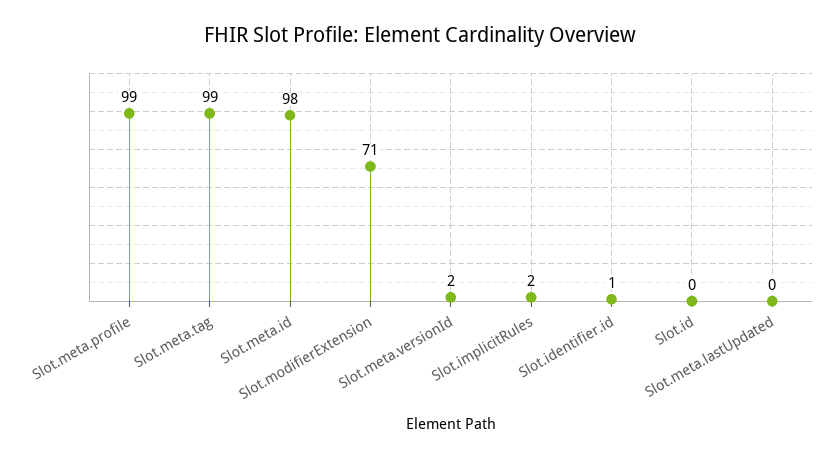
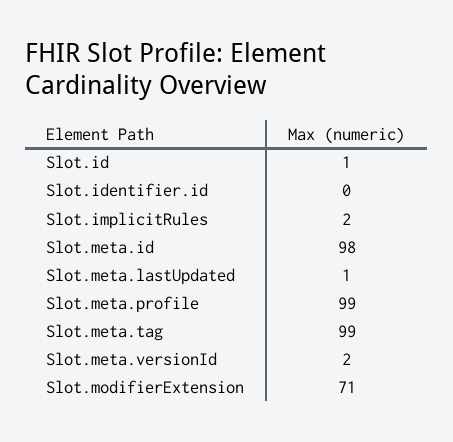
  {
    "Slot.meta.profile": 99,
    "Slot.meta.tag": 99,
    "Slot.meta.id": 98,
    "Slot.modifierExtension": 71,
    "Slot.meta.versionId": 2,
    "Slot.implicitRules": 2,
-   "Slot.identifier.id": 1,
+   "Slot.identifier.id": 0,
-   "Slot.id": 0,
+   "Slot.id": 1,
-   "Slot.meta.lastUpdated": 0
+   "Slot.meta.lastUpdated": 1
  }

